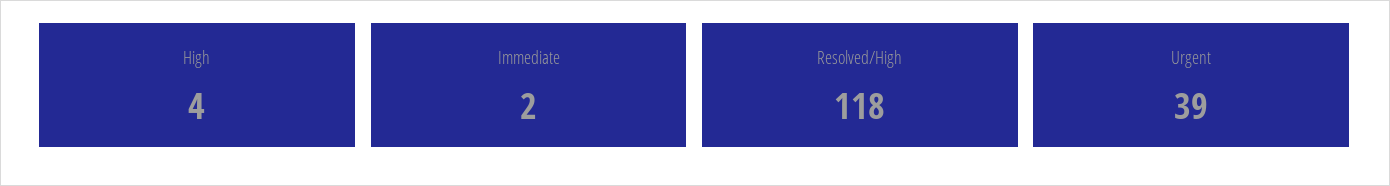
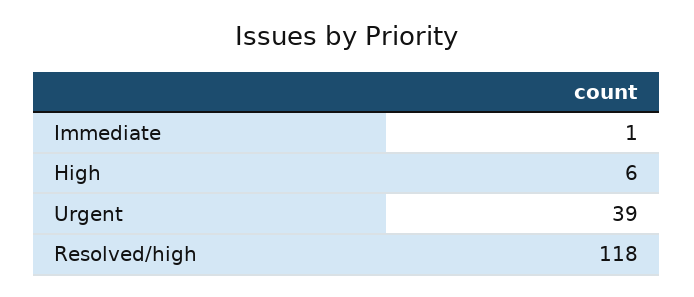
  {
-   "High": 4,
+   "High": 6,
-   "Immediate": 2,
+   "Immediate": 1,
    "Resolved/High": 118,
    "Urgent": 39
  }

